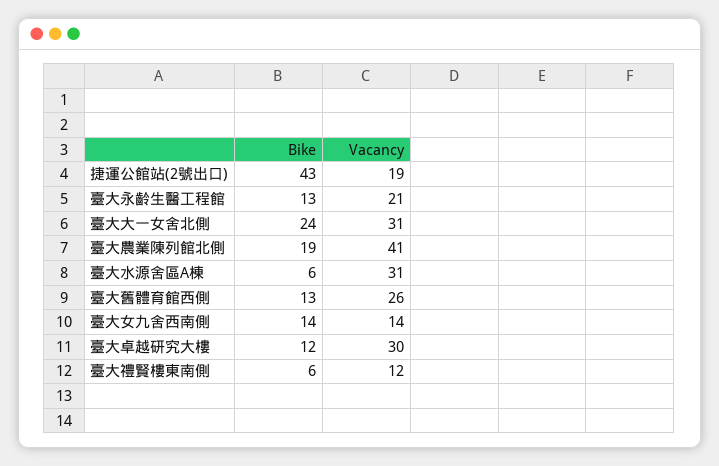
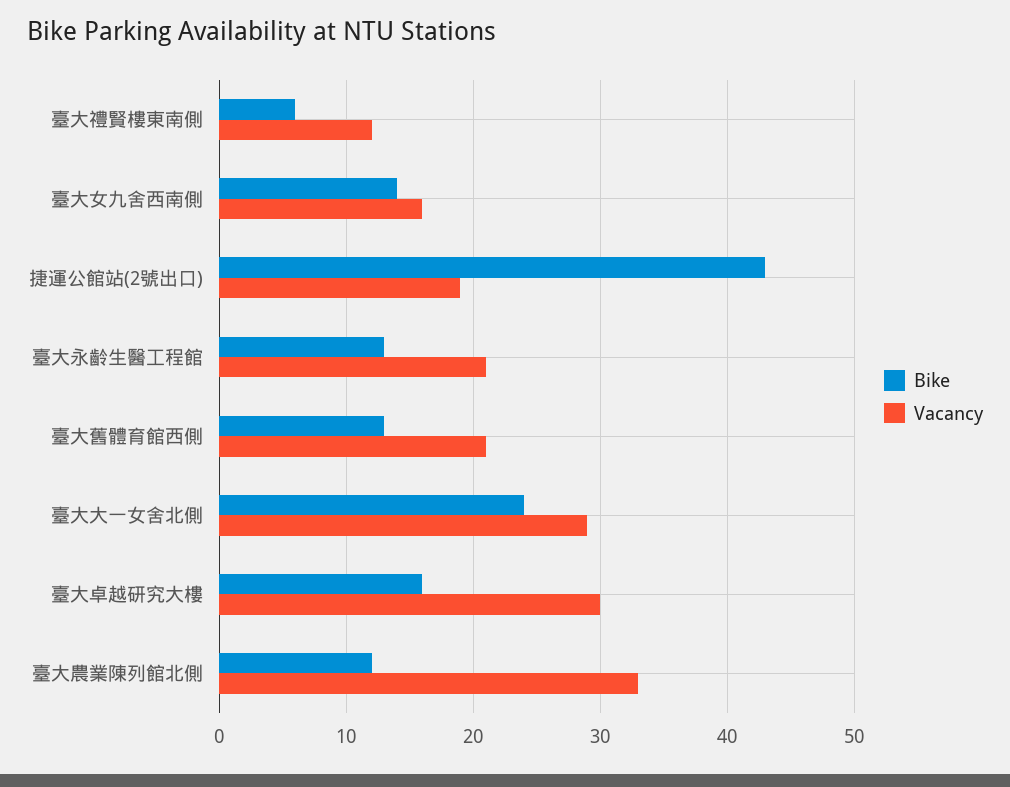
  {
    "Bike": {
      "捷運公館站(2號出口)": 43,
      "臺大永齡生醫工程館": 13,
      "臺大大一女舍北側": 24,
-     "臺大農業陳列館北側": 19,
+     "臺大農業陳列館北側": 12,
-     "臺大水源舍區A棟": 6,
      "臺大舊體育館西側": 13,
      "臺大女九舍西南側": 14,
-     "臺大卓越研究大樓": 12,
+     "臺大卓越研究大樓": 16,
      "臺大禮賢樓東南側": 6
    },
    "Vacancy": {
      "捷運公館站(2號出口)": 19,
      "臺大永齡生醫工程館": 21,
-     "臺大大一女舍北側": 31,
+     "臺大大一女舍北側": 29,
-     "臺大農業陳列館北側": 41,
+     "臺大農業陳列館北側": 33,
-     "臺大水源舍區A棟": 31,
-     "臺大舊體育館西側": 26,
+     "臺大舊體育館西側": 21,
-     "臺大女九舍西南側": 14,
+     "臺大女九舍西南側": 16,
      "臺大卓越研究大樓": 30,
      "臺大禮賢樓東南側": 12
    }
  }

